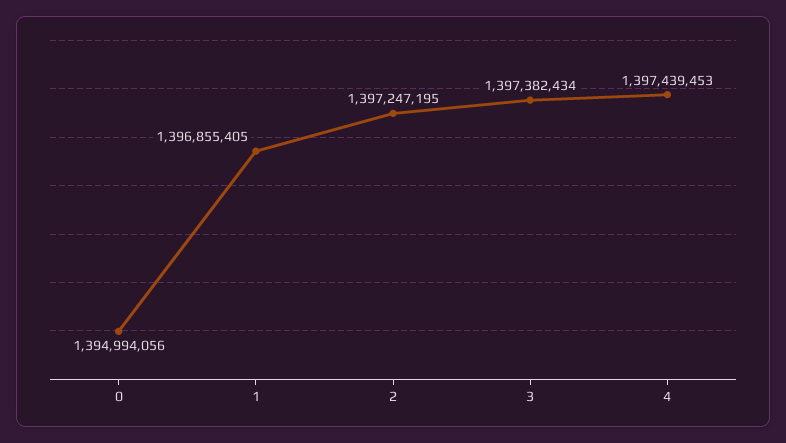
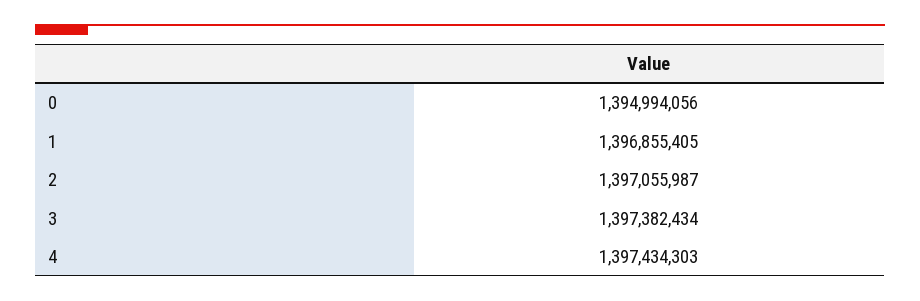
  {
    "0": 1394994056,
    "1": 1396855405,
-   "2": 1397247195,
+   "2": 1397055987,
    "3": 1397382434,
-   "4": 1397439453
+   "4": 1397434303
  }

